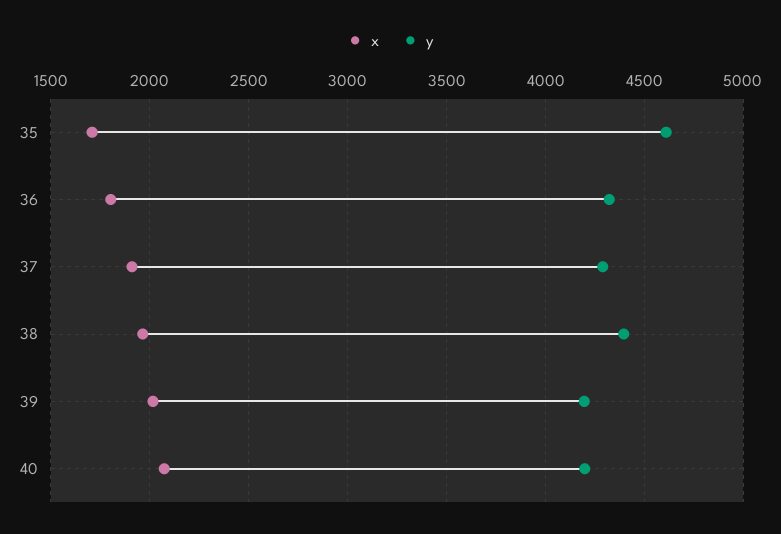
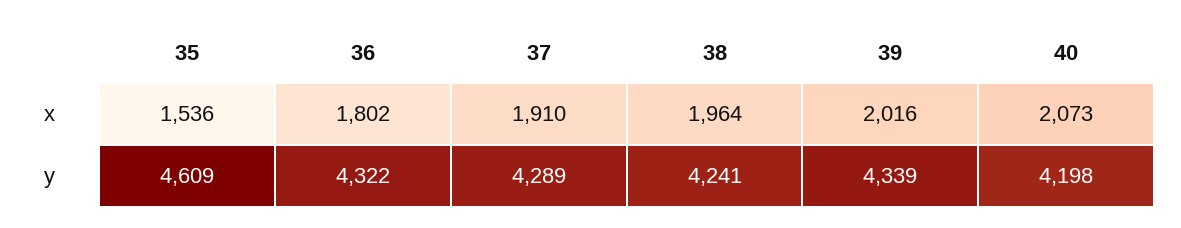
  {
    "x": {
-     "35": 1700,
+     "35": 1536,
      "36": 1802,
      "37": 1910,
      "38": 1964,
      "39": 2016,
      "40": 2073
    },
    "y": {
      "35": 4609,
      "36": 4322,
      "37": 4289,
-     "38": 4400,
+     "38": 4241,
-     "39": 4200,
+     "39": 4339,
      "40": 4198
    }
  }

